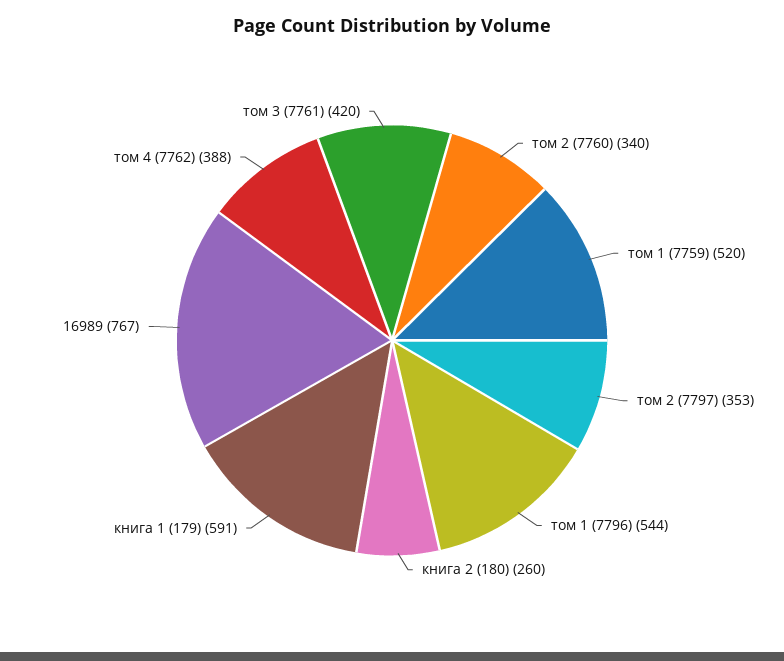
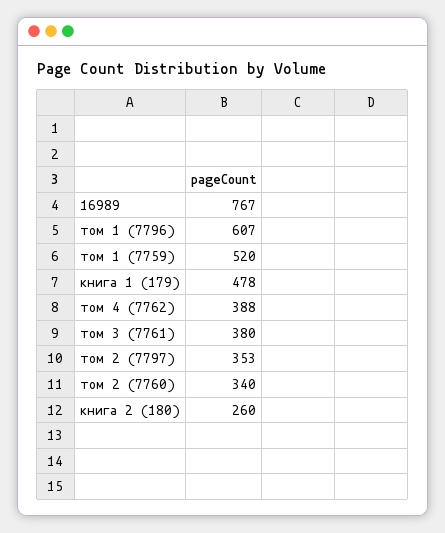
  {
    "том 2 (7760)": 340,
    "том 1 (7759)": 520,
    "том 2 (7797)": 353,
-   "том 1 (7796)": 544,
+   "том 1 (7796)": 607,
    "книга 2 (180)": 260,
-   "книга 1 (179)": 591,
+   "книга 1 (179)": 478,
    "16989": 767,
    "том 4 (7762)": 388,
-   "том 3 (7761)": 420
+   "том 3 (7761)": 380
  }

